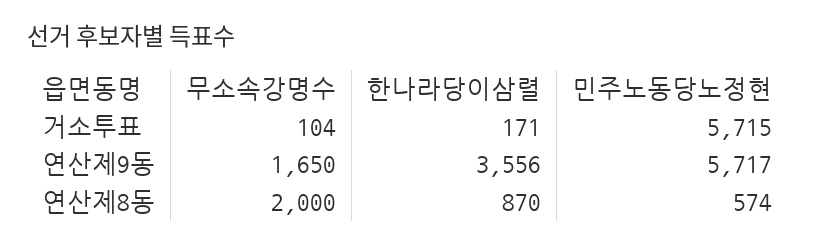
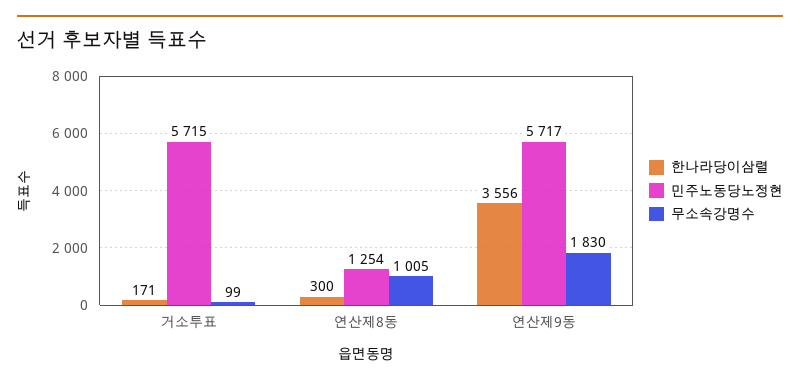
  {
    "무소속강명수": {
-     "거소투표": 104,
+     "거소투표": 99,
-     "연산제9동": 1650,
+     "연산제9동": 1830,
-     "연산제8동": 2000
+     "연산제8동": 1005
    },
    "한나라당이삼렬": {
      "거소투표": 171,
      "연산제9동": 3556,
-     "연산제8동": 870
+     "연산제8동": 300
    },
    "민주노동당노정현": {
      "거소투표": 5715,
      "연산제9동": 5717,
-     "연산제8동": 574
+     "연산제8동": 1254
    }
  }

